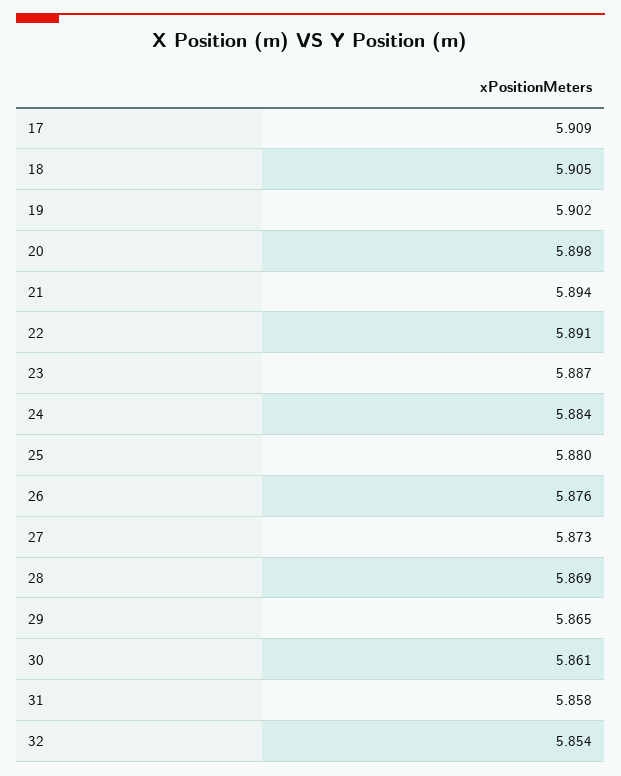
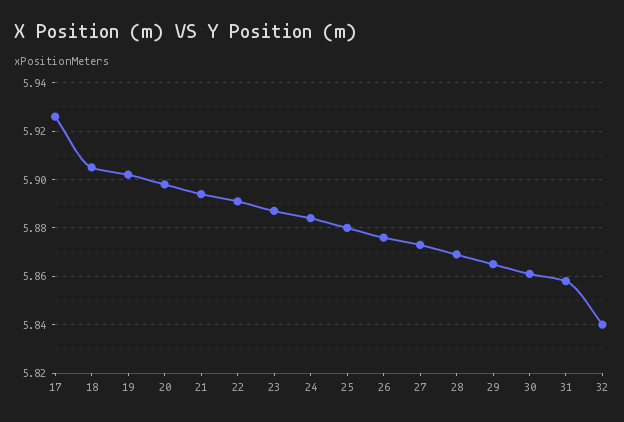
  {
-   "17": 5.909,
+   "17": 5.925,
    "18": 5.905,
    "19": 5.902,
    "20": 5.898,
    "21": 5.894,
    "22": 5.891,
    "23": 5.887,
    "24": 5.884,
    "25": 5.88,
    "26": 5.876,
    "27": 5.873,
    "28": 5.869,
    "29": 5.865,
    "30": 5.861,
    "31": 5.858,
-   "32": 5.854
+   "32": 5.84
  }

